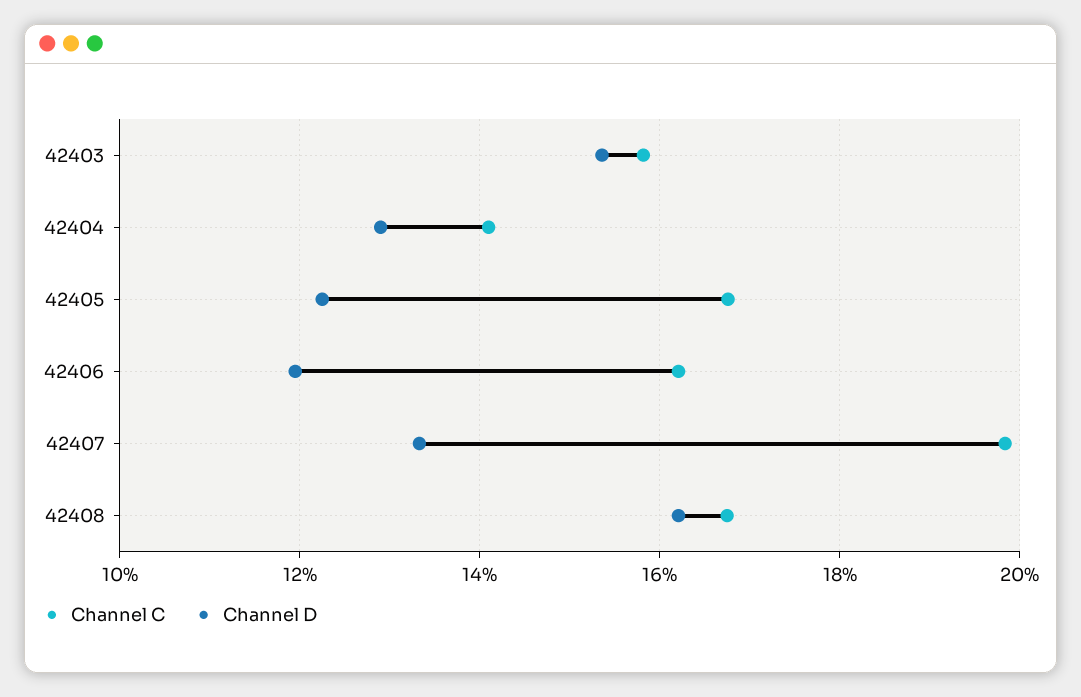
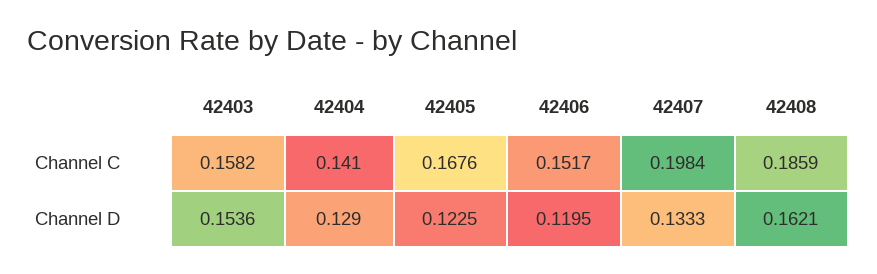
  {
    "Channel C": {
      "42403": 0.1582,
      "42404": 0.141,
      "42405": 0.1676,
-     "42406": 0.162,
+     "42406": 0.1517,
      "42407": 0.1984,
-     "42408": 0.168
+     "42408": 0.1859
    },
    "Channel D": {
      "42403": 0.1536,
      "42404": 0.129,
      "42405": 0.1225,
      "42406": 0.1195,
      "42407": 0.1333,
      "42408": 0.1621
    }
  }

